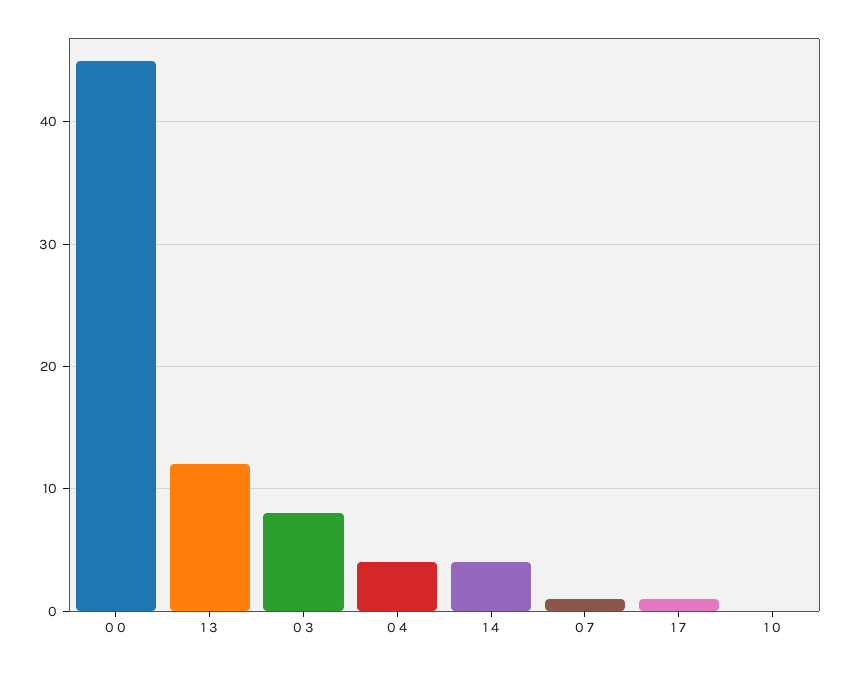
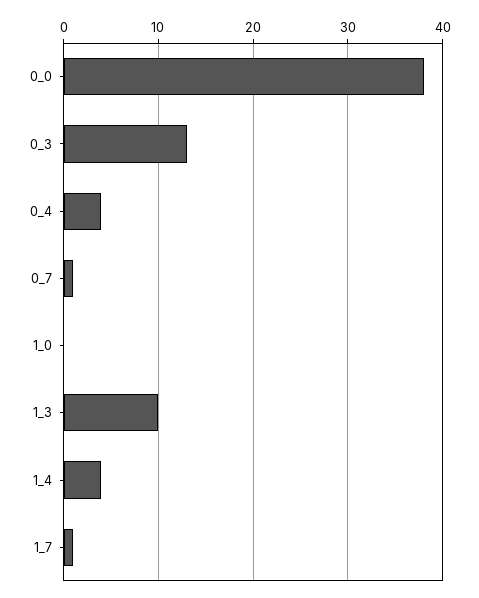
  {
-   "0 0": 45,
+   "0 0": 38,
-   "1 3": 12,
+   "1 3": 10,
-   "0 3": 8,
+   "0 3": 13,
    "0 4": 4,
    "1 4": 4,
    "0 7": 1,
    "1 7": 1,
    "1 0": 0
  }

